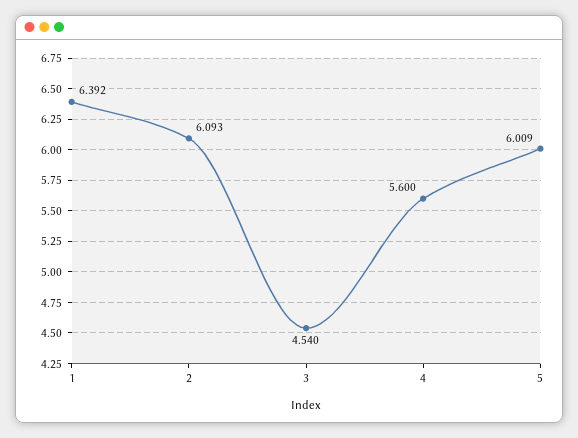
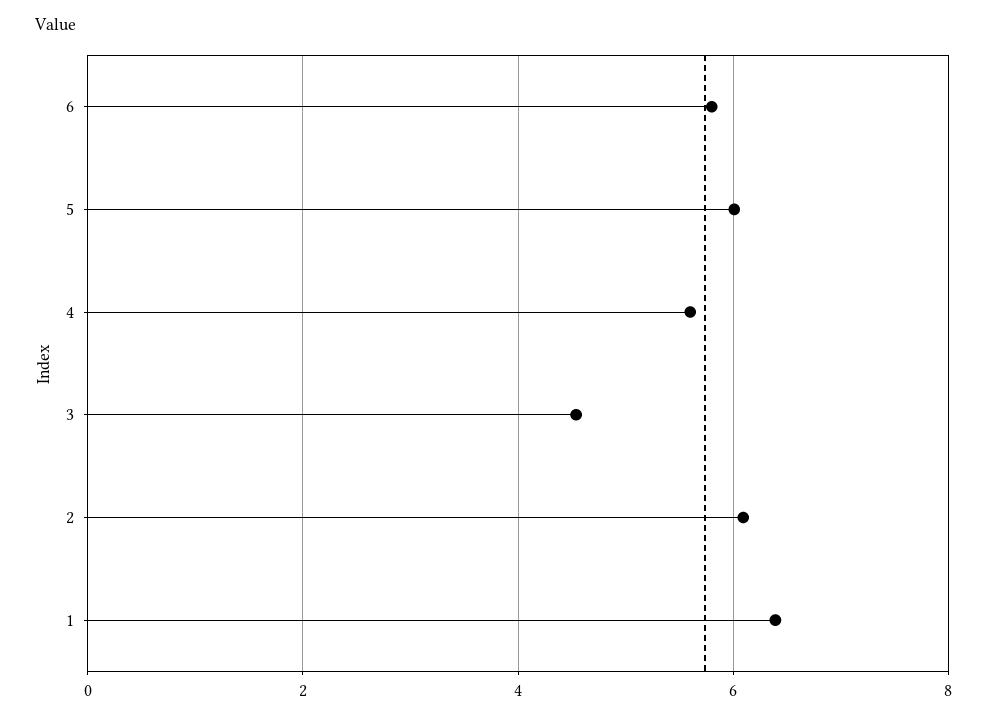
  {
    "1": 6.392,
    "2": 6.093,
    "3": 4.54,
    "4": 5.6,
-   "5": 6.009
+   "5": 6.009,
+   "6": 5.8
  }

